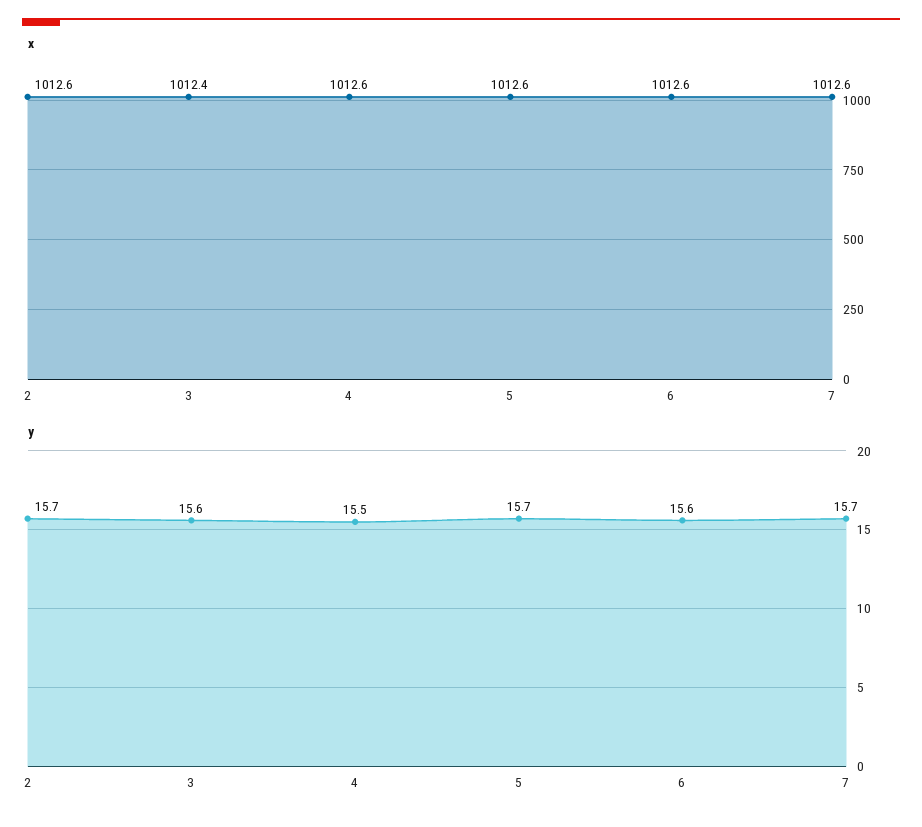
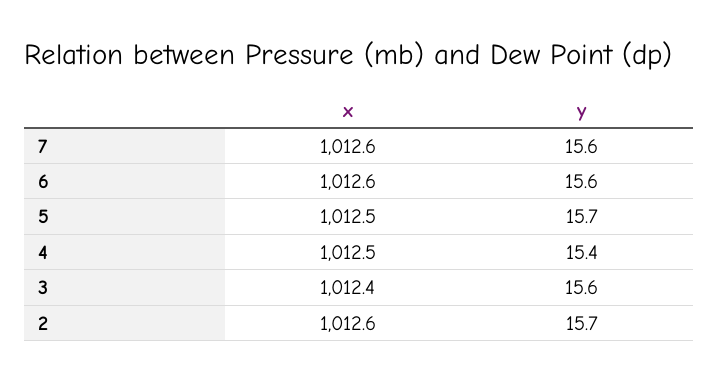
  {
    "x": {
      "2": 1012.6,
      "3": 1012.4,
-     "4": 1012.6,
+     "4": 1012.5,
-     "5": 1012.6,
+     "5": 1012.5,
      "6": 1012.6,
      "7": 1012.6
    },
    "y": {
      "2": 15.7,
      "3": 15.6,
-     "4": 15.5,
+     "4": 15.4,
      "5": 15.7,
      "6": 15.6,
-     "7": 15.7
+     "7": 15.6
    }
  }

